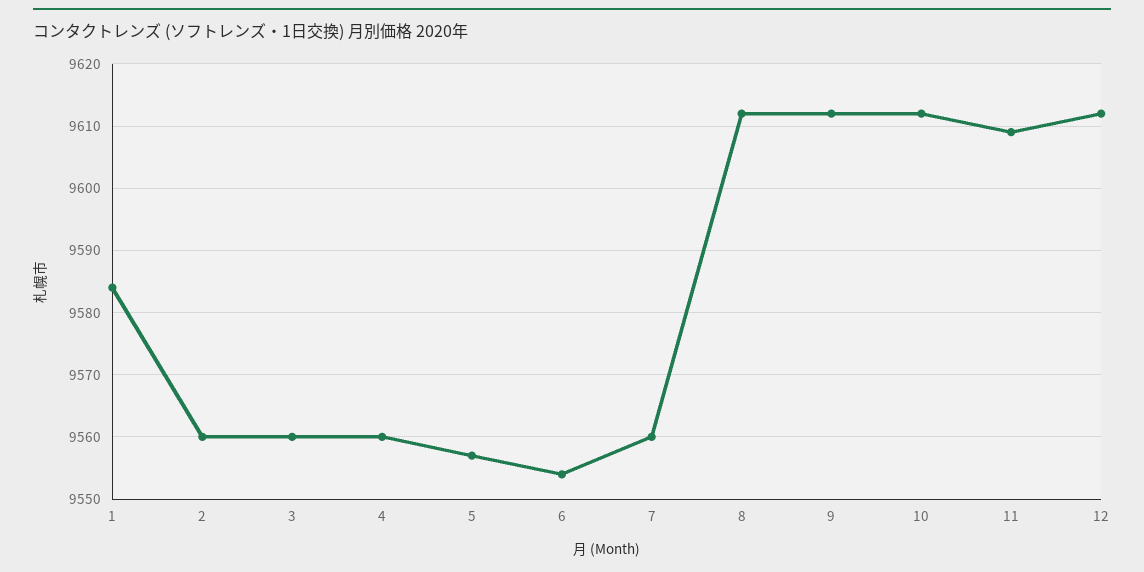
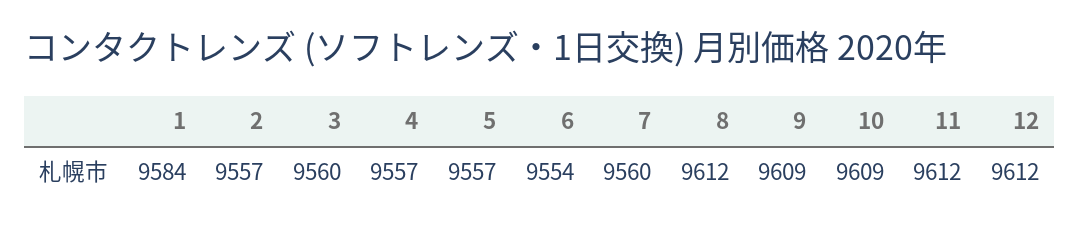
  {
    "1": 9584,
-   "2": 9560,
+   "2": 9557,
    "3": 9560,
-   "4": 9560,
+   "4": 9557,
    "5": 9557,
    "6": 9554,
    "7": 9560,
    "8": 9612,
-   "9": 9612,
+   "9": 9609,
-   "10": 9612,
+   "10": 9609,
-   "11": 9609,
+   "11": 9612,
    "12": 9612
  }

